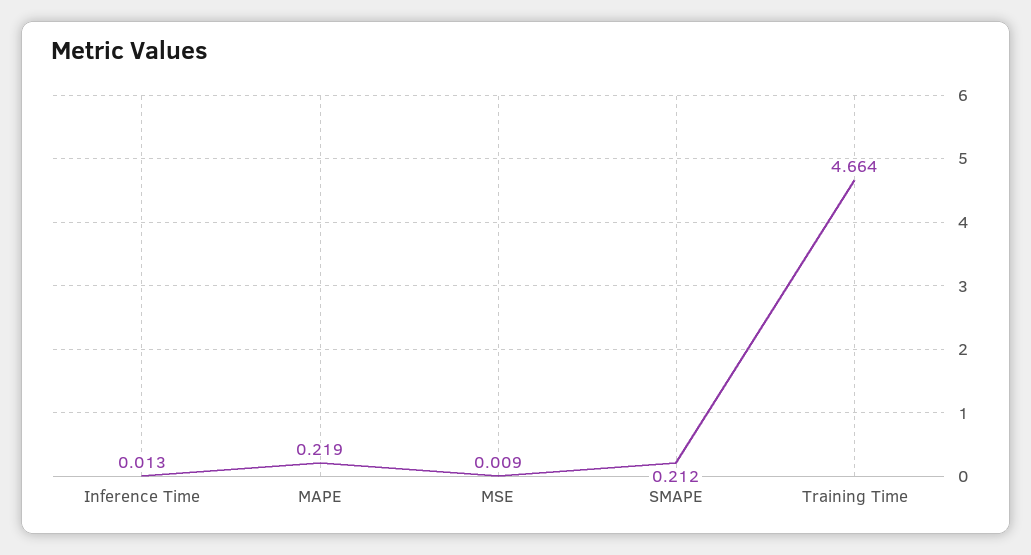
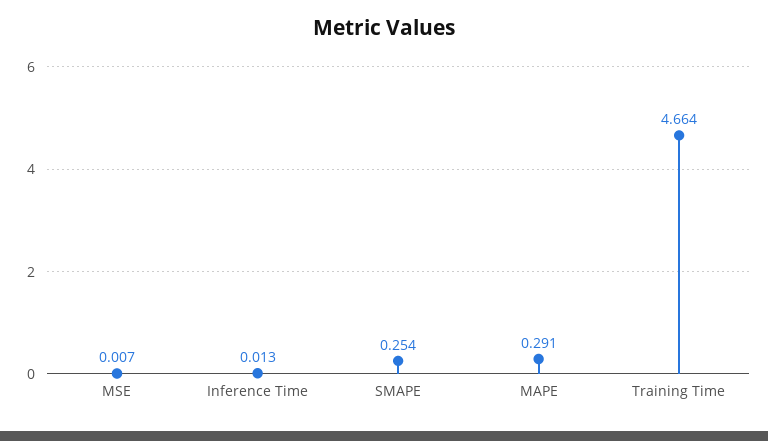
  {
    "Inference Time": 0.013,
-   "MAPE": 0.219,
+   "MAPE": 0.291,
-   "MSE": 0.009,
+   "MSE": 0.007,
-   "SMAPE": 0.212,
+   "SMAPE": 0.254,
    "Training Time": 4.664
  }

